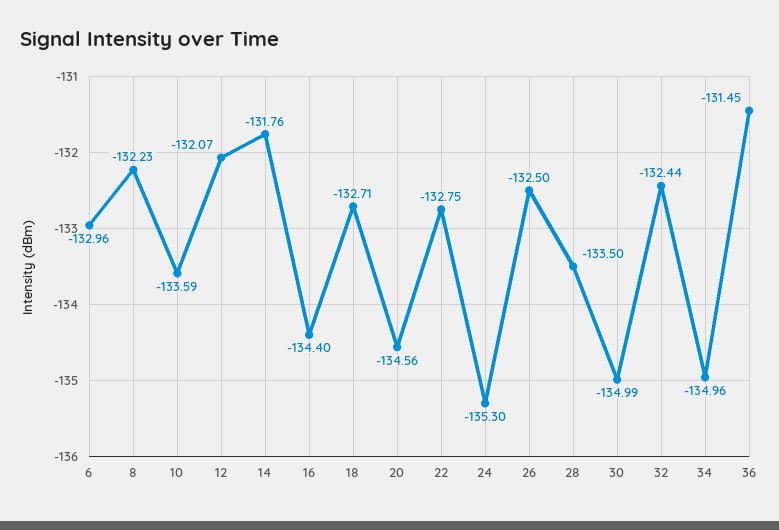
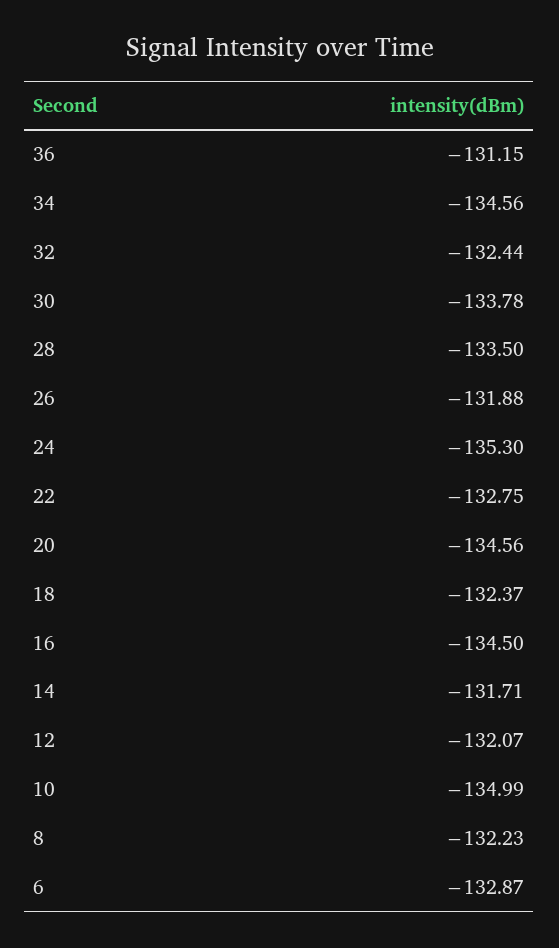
  {
-   "6": -132.96,
+   "6": -132.87,
    "8": -132.23,
-   "10": -133.59,
+   "10": -134.99,
    "12": -132.07,
-   "14": -131.76,
+   "14": -131.71,
-   "16": -134.4,
+   "16": -134.5,
-   "18": -132.71,
+   "18": -132.37,
    "20": -134.56,
    "22": -132.75,
    "24": -135.3,
-   "26": -132.5,
+   "26": -131.88,
    "28": -133.5,
-   "30": -134.99,
+   "30": -133.78,
    "32": -132.44,
-   "34": -134.96,
+   "34": -134.56,
-   "36": -131.45
+   "36": -131.15
  }

